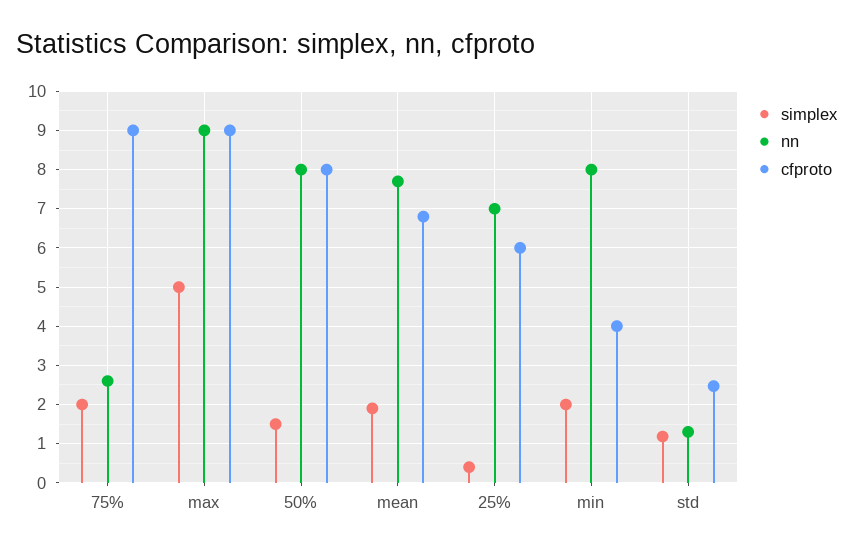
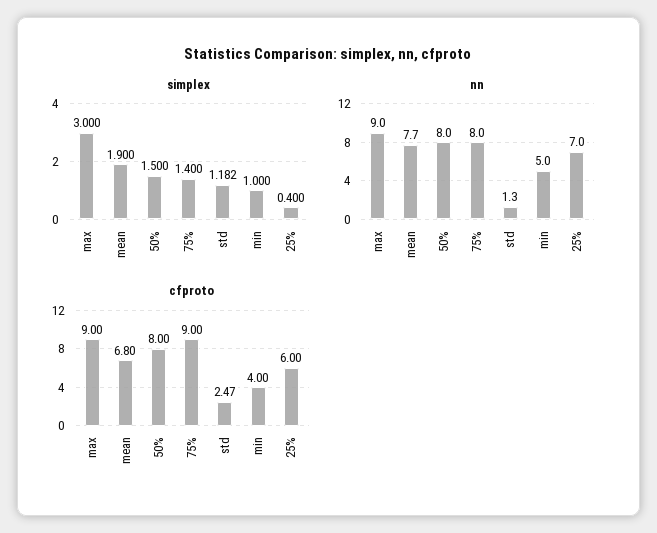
  {
    "simplex": {
-     "75%": 2,
+     "75%": 1.4,
-     "max": 5,
+     "max": 3,
      "50%": 1.5,
      "mean": 1.9,
      "25%": 0.4,
-     "min": 2,
+     "min": 1,
      "std": 1.182
    },
    "nn": {
-     "75%": 2.6,
+     "75%": 8,
      "max": 9,
      "50%": 8,
      "mean": 7.7,
      "25%": 7,
-     "min": 8,
+     "min": 5,
      "std": 1.3
    },
    "cfproto": {
      "75%": 9,
      "max": 9,
      "50%": 8,
      "mean": 6.8,
      "25%": 6,
      "min": 4,
      "std": 2.47
    }
  }

